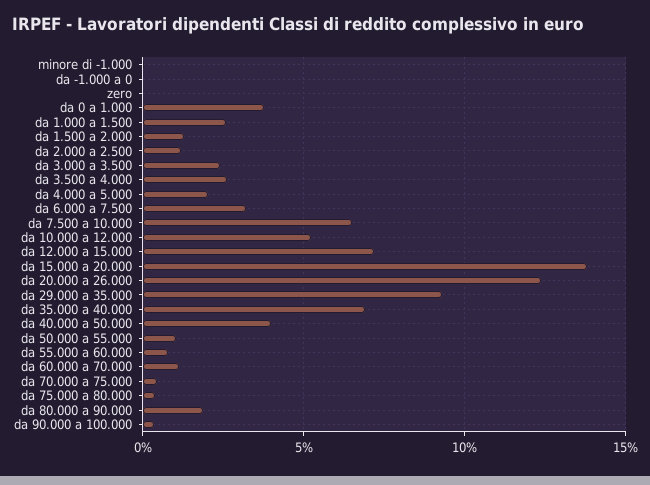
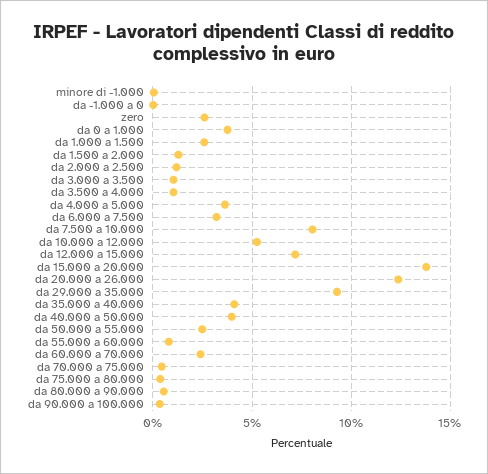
  {
    "minore di -1.000": 0,
    "da -1.000 a 0": 0,
-   "zero": 0,
+   "zero": 2.5,
    "da 0 a 1.000": 4,
    "da 1.000 a 1.500": 2.5,
    "da 1.500 a 2.000": 1.5,
    "da 2.000 a 2.500": 1,
-   "da 3.000 a 3.500": 2.5,
+   "da 3.000 a 3.500": 1,
-   "da 3.500 a 4.000": 2.5,
+   "da 3.500 a 4.000": 1,
-   "da 4.000 a 5.000": 2,
+   "da 4.000 a 5.000": 3.5,
    "da 6.000 a 7.500": 3,
-   "da 7.500 a 10.000": 6.5,
+   "da 7.500 a 10.000": 8,
    "da 10.000 a 12.000": 5,
    "da 12.000 a 15.000": 7,
    "da 15.000 a 20.000": 14,
    "da 20.000 a 26.000": 12.5,
    "da 29.000 a 35.000": 9.5,
-   "da 35.000 a 40.000": 7,
+   "da 35.000 a 40.000": 4,
    "da 40.000 a 50.000": 4,
-   "da 50.000 a 55.000": 1,
+   "da 50.000 a 55.000": 2.5,
    "da 55.000 a 60.000": 1,
-   "da 60.000 a 70.000": 1,
+   "da 60.000 a 70.000": 2.5,
    "da 70.000 a 75.000": 0.5,
    "da 75.000 a 80.000": 0.5,
-   "da 80.000 a 90.000": 2,
+   "da 80.000 a 90.000": 0.5,
    "da 90.000 a 100.000": 0.5
  }

